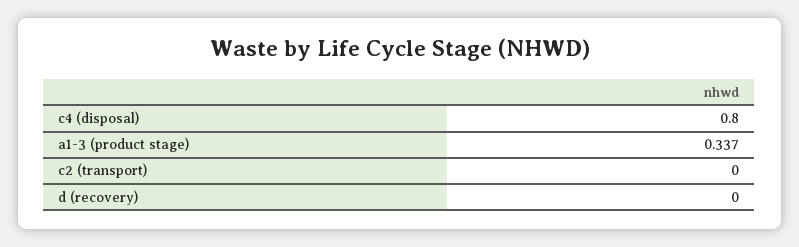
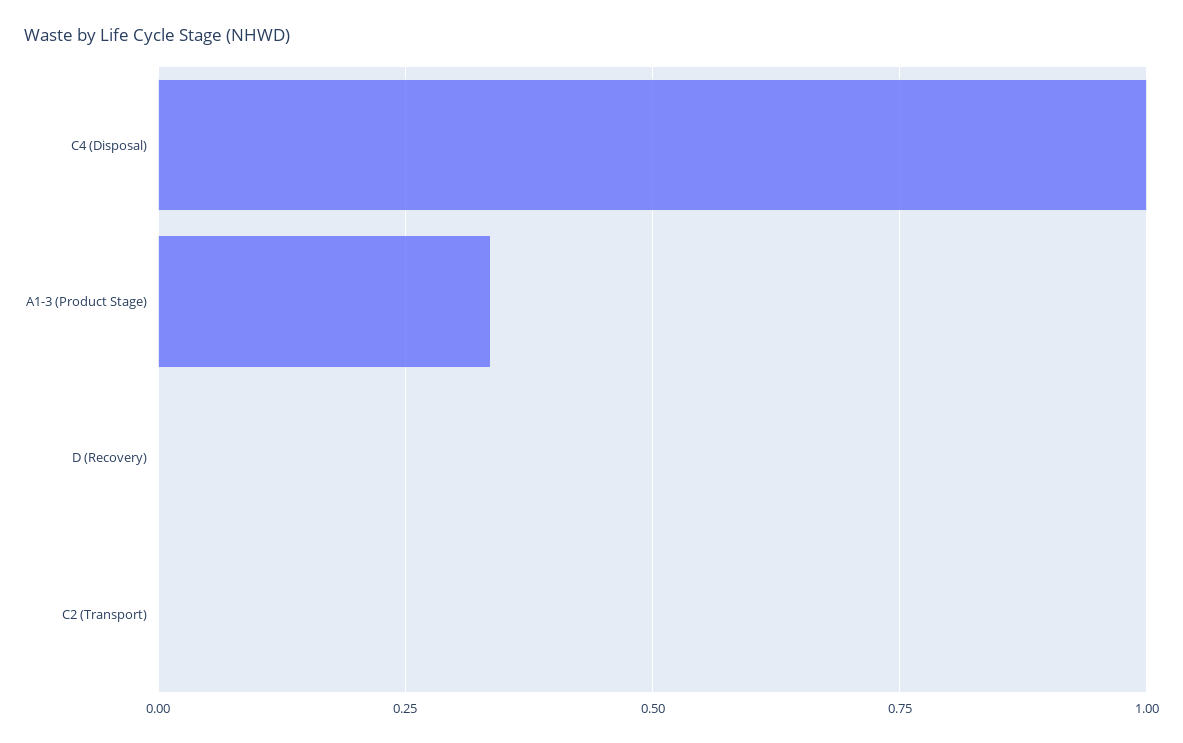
  {
-   "c4 (disposal)": 0.8,
+   "c4 (disposal)": 1,
    "a1-3 (product stage)": 0.337,
    "c2 (transport)": 0,
    "d (recovery)": 0
  }

